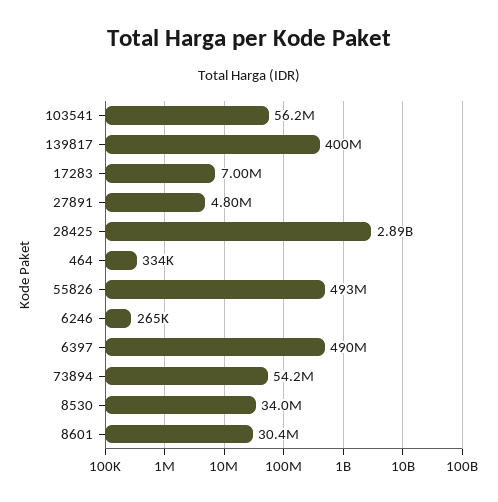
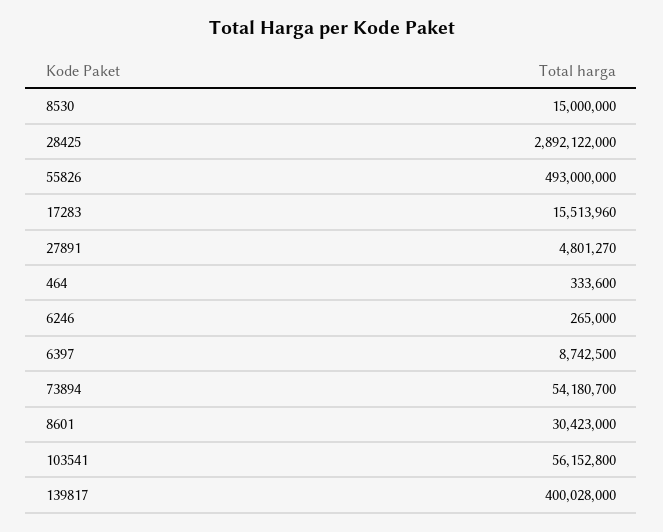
  {
    "103541": 56152800,
    "139817": 400028000,
-   "17283": 7000000,
+   "17283": 15513960,
    "27891": 4801270,
    "28425": 2892122000,
    "464": 333600,
    "55826": 493000000,
    "6246": 265000,
-   "6397": 490000000,
+   "6397": 8742500,
    "73894": 54180700,
-   "8530": 34000000,
+   "8530": 15000000,
    "8601": 30423000
  }

